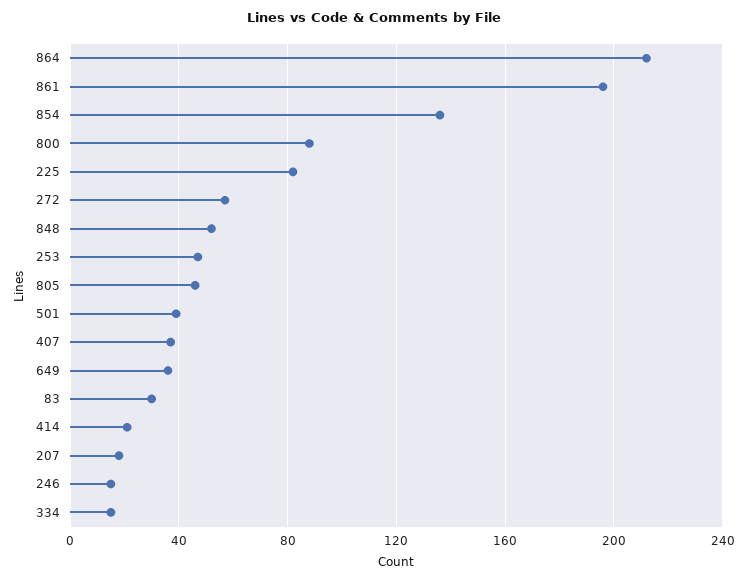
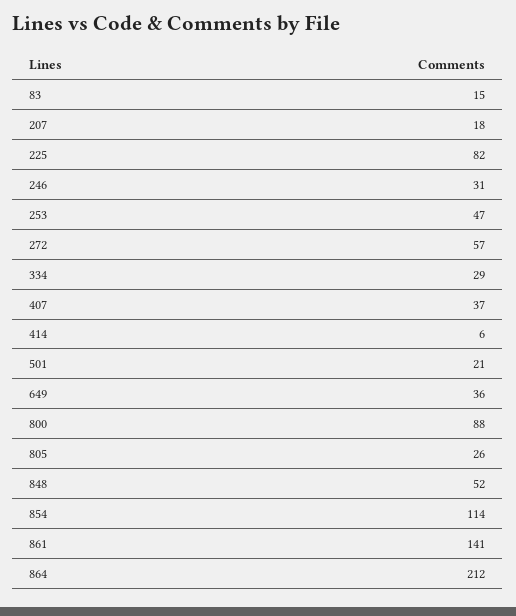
  {
    "864": 212,
-   "861": 195,
+   "861": 141,
-   "854": 135,
+   "854": 114,
    "800": 88,
    "225": 82,
    "272": 57,
    "848": 52,
    "253": 47,
-   "805": 45,
+   "805": 26,
-   "501": 40,
+   "501": 21,
    "407": 37,
    "649": 36,
-   "83": 30,
+   "83": 15,
-   "414": 20,
+   "414": 6,
    "207": 18,
-   "246": 15,
+   "246": 31,
-   "334": 15
+   "334": 29
  }

